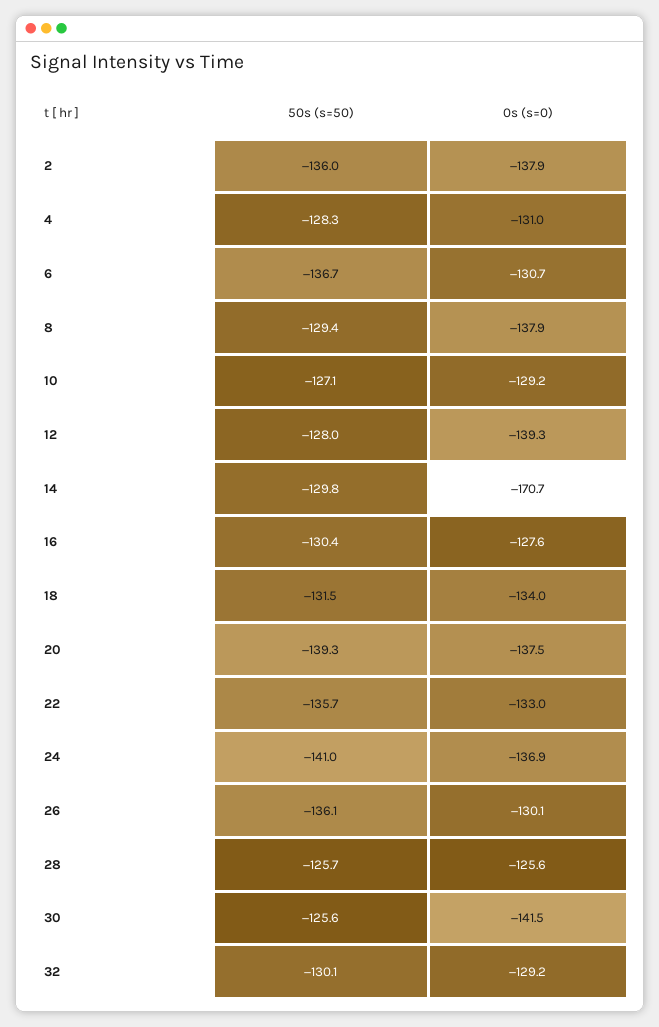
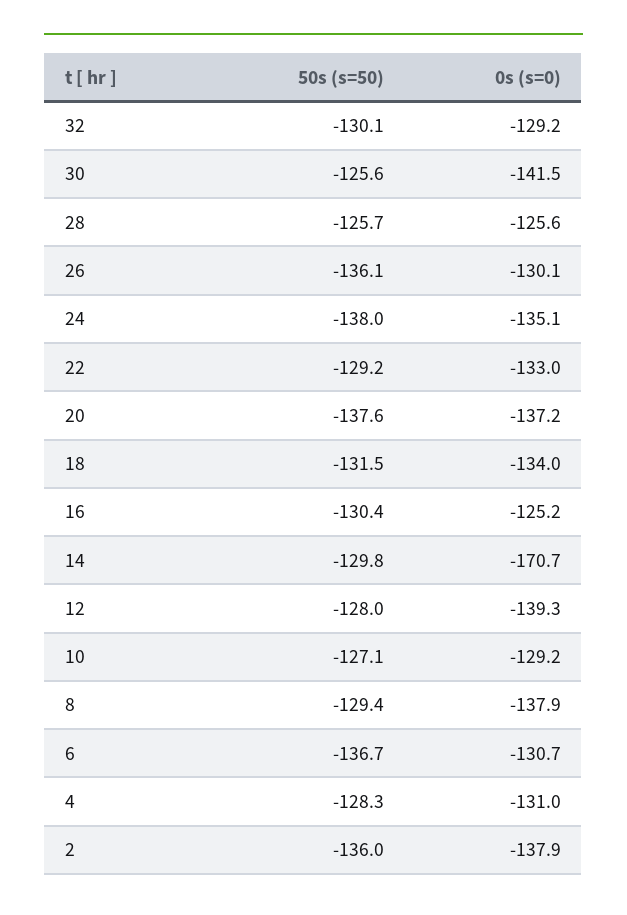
  {
    "50s (s=50)": {
      "2": -136,
      "4": -128.3,
      "6": -136.7,
      "8": -129.4,
      "10": -127.1,
      "12": -128,
      "14": -129.8,
      "16": -130.4,
      "18": -131.5,
-     "20": -139.3,
+     "20": -137.6,
-     "22": -135.7,
+     "22": -129.2,
-     "24": -141,
+     "24": -138,
      "26": -136.1,
      "28": -125.7,
      "30": -125.6,
      "32": -130.1
    },
    "0s (s=0)": {
      "2": -137.9,
      "4": -131,
      "6": -130.7,
      "8": -137.9,
      "10": -129.2,
      "12": -139.3,
      "14": -170.7,
-     "16": -127.6,
+     "16": -125.2,
      "18": -134,
-     "20": -137.5,
+     "20": -137.2,
      "22": -133,
-     "24": -136.9,
+     "24": -135.1,
      "26": -130.1,
      "28": -125.6,
      "30": -141.5,
      "32": -129.2
    }
  }

